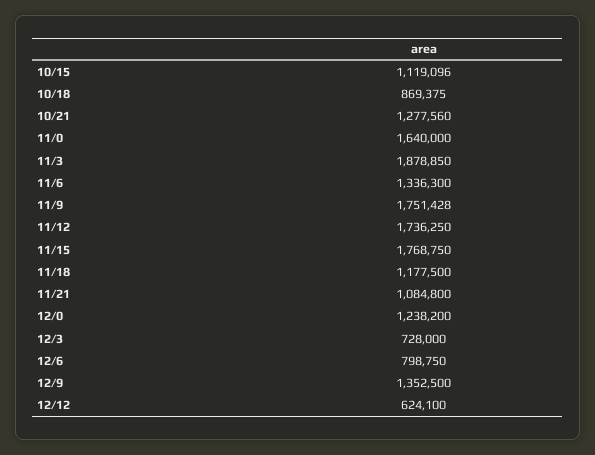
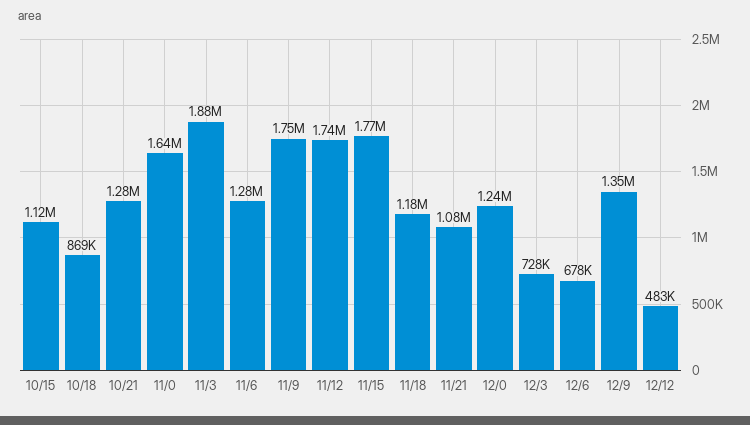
  {
    "10/15": 1119096,
    "10/18": 869375,
    "10/21": 1277560,
    "11/0": 1640000,
    "11/3": 1878850,
-   "11/6": 1336300,
+   "11/6": 1280000,
    "11/9": 1751428,
    "11/12": 1736250,
    "11/15": 1768750,
    "11/18": 1177500,
    "11/21": 1084800,
    "12/0": 1238200,
    "12/3": 728000,
-   "12/6": 798750,
+   "12/6": 678000,
    "12/9": 1352500,
-   "12/12": 624100
+   "12/12": 483000
  }

